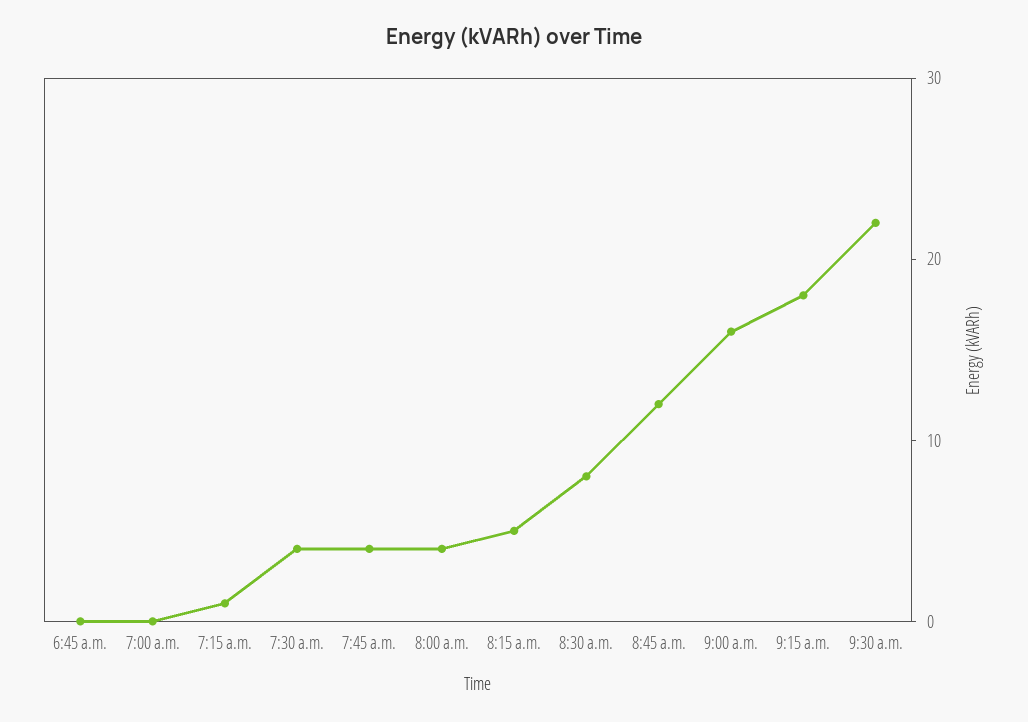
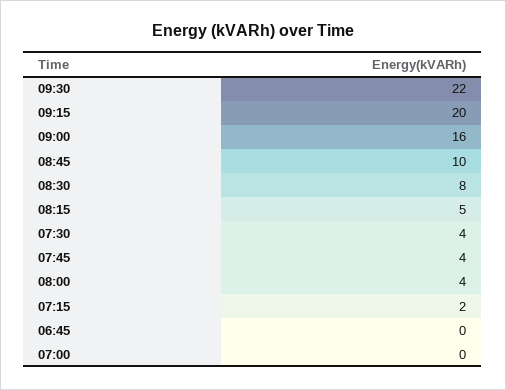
  {
    "6:45 a.m.": 0,
    "7:00 a.m.": 0,
-   "7:15 a.m.": 1,
+   "7:15 a.m.": 2,
    "7:30 a.m.": 4,
    "7:45 a.m.": 4,
    "8:00 a.m.": 4,
    "8:15 a.m.": 5,
    "8:30 a.m.": 8,
-   "8:45 a.m.": 12,
+   "8:45 a.m.": 10,
    "9:00 a.m.": 16,
-   "9:15 a.m.": 18,
+   "9:15 a.m.": 20,
    "9:30 a.m.": 22
  }

